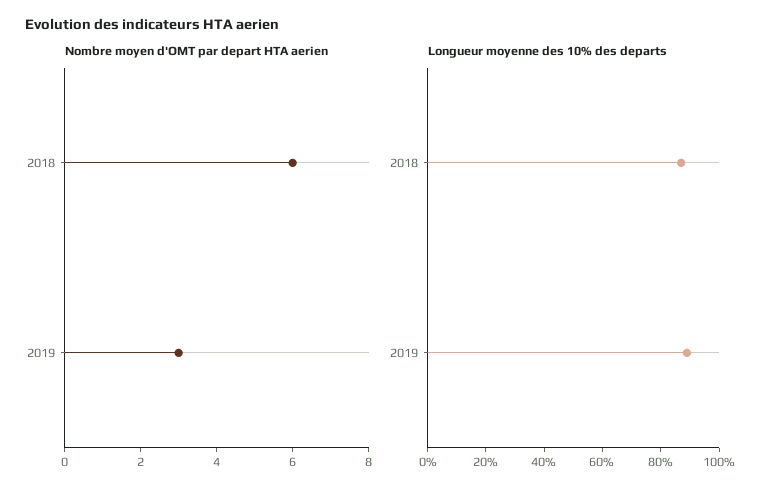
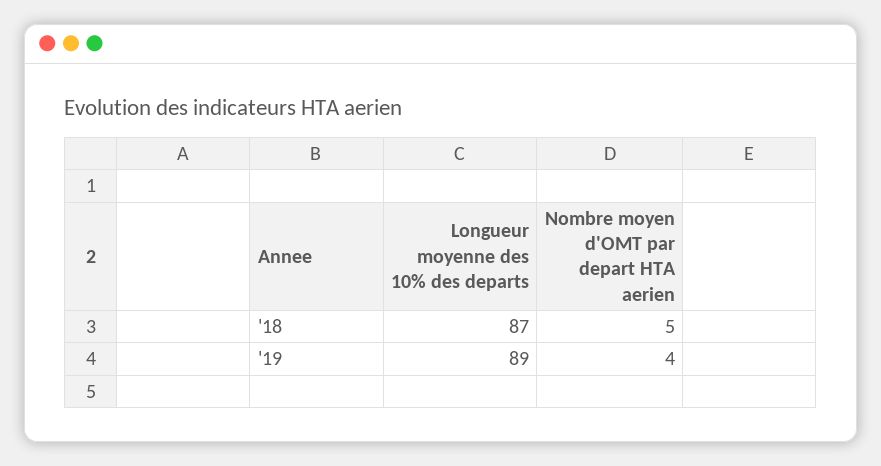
  {
    "Nombre moyen d'OMT par depart HTA aerien": {
-     "2018": 6,
+     "2018": 5,
-     "2019": 3
+     "2019": 4
    },
    "Longueur moyenne des 10% des departs": {
      "2018": 87,
      "2019": 89
    }
  }

